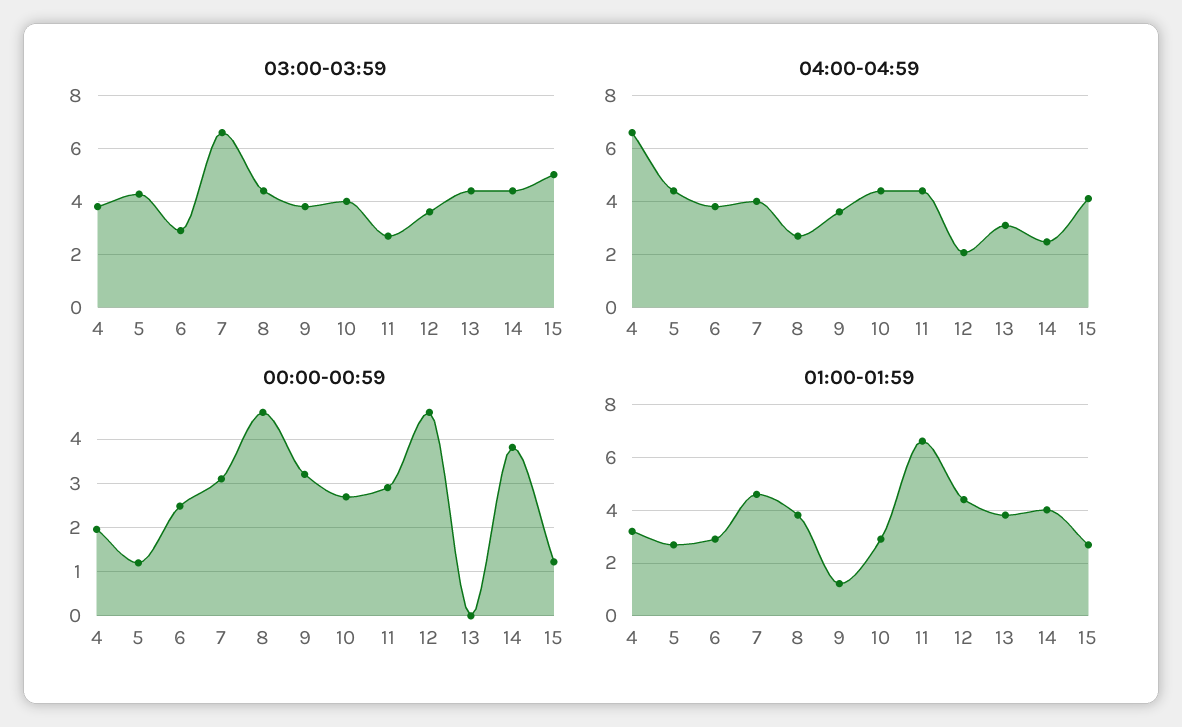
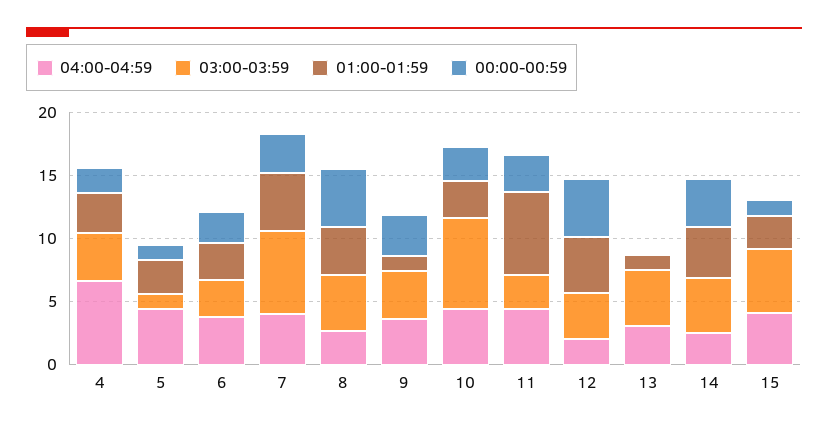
  {
    "03:00-03:59": {
      "4": 3.75,
-     "5": 4.25,
+     "5": 1,
      "6": 3,
      "7": 6.5,
      "8": 4.5,
      "9": 3.75,
-     "10": 4,
+     "10": 7,
      "11": 2.75,
      "12": 3.5,
      "13": 4.5,
      "14": 4.5,
      "15": 5
    },
    "04:00-04:59": {
      "4": 6.5,
      "5": 4.5,
      "6": 3.75,
      "7": 4,
      "8": 2.75,
      "9": 3.5,
      "10": 4.5,
      "11": 4.5,
      "12": 2,
      "13": 3,
      "14": 2.5,
      "15": 4
    },
    "00:00-00:59": {
      "4": 2,
      "5": 1.2,
      "6": 2.4,
      "7": 3.2,
      "8": 4.6,
      "9": 3.2,
      "10": 2.6,
      "11": 3,
      "12": 4.6,
      "13": 0,
      "14": 3.8,
      "15": 1.2
    },
    "01:00-01:59": {
      "4": 3.25,
      "5": 2.75,
      "6": 3,
      "7": 4.5,
      "8": 3.75,
      "9": 1.25,
      "10": 3,
      "11": 6.5,
      "12": 4.5,
-     "13": 3.75,
+     "13": 1,
      "14": 4,
      "15": 2.75
    }
  }

